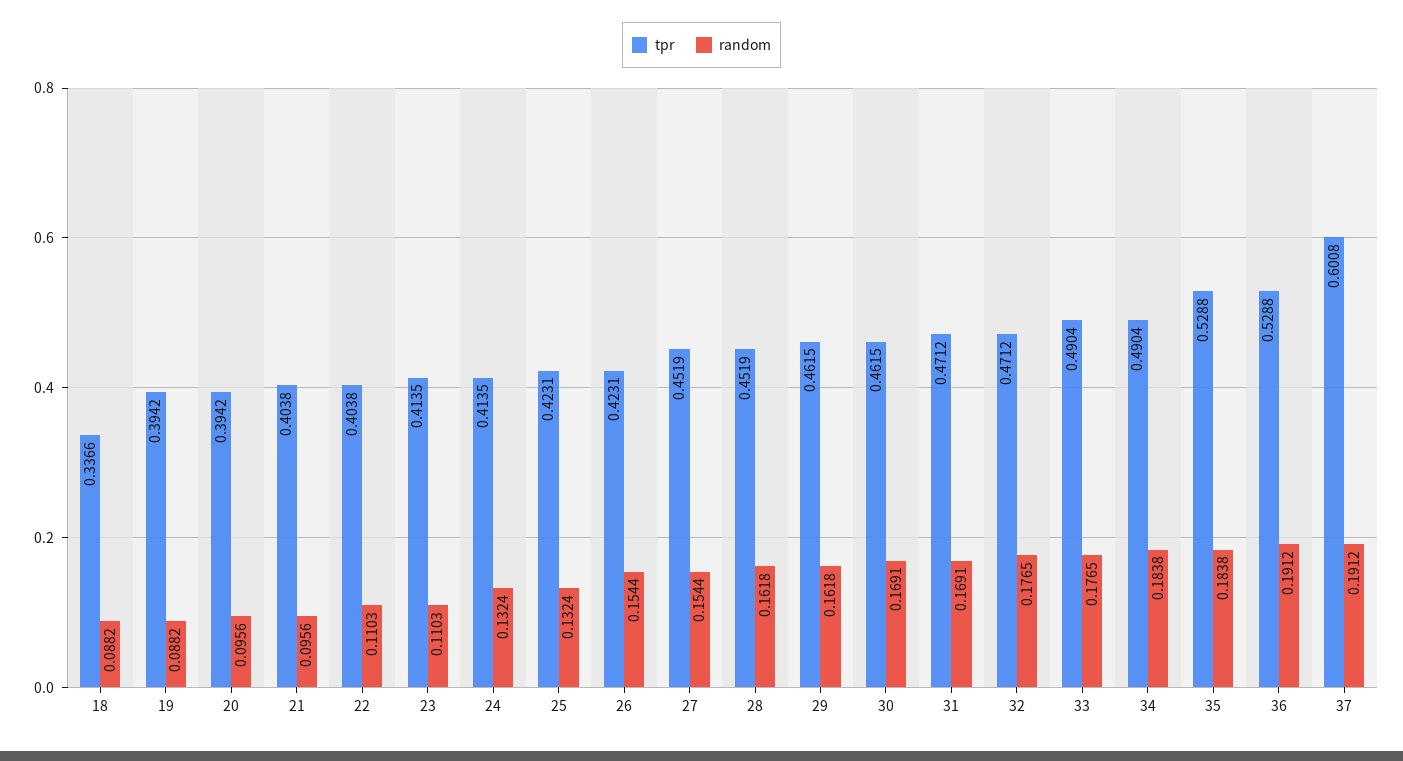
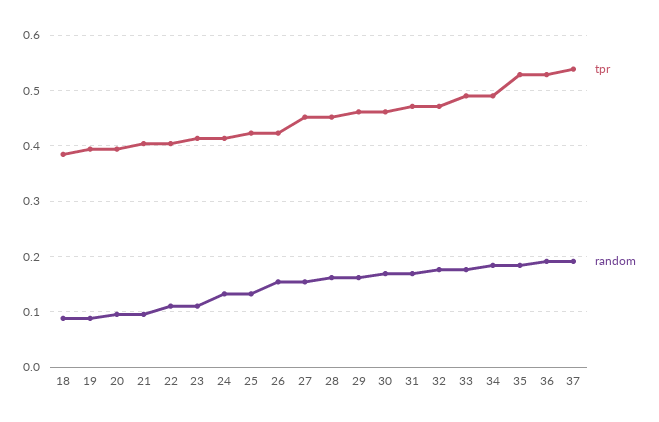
  {
    "tpr": {
-     "18": 0.3366,
+     "18": 0.38,
      "19": 0.3942,
      "20": 0.3942,
      "21": 0.4038,
      "22": 0.4038,
      "23": 0.4135,
      "24": 0.4135,
      "25": 0.4231,
      "26": 0.4231,
      "27": 0.4519,
      "28": 0.4519,
      "29": 0.4615,
      "30": 0.4615,
      "31": 0.4712,
      "32": 0.4712,
      "33": 0.4904,
      "34": 0.4904,
      "35": 0.5288,
      "36": 0.5288,
-     "37": 0.6008
+     "37": 0.54
    },
    "random": {
      "18": 0.0882,
      "19": 0.0882,
      "20": 0.0956,
      "21": 0.0956,
      "22": 0.1103,
      "23": 0.1103,
      "24": 0.1324,
      "25": 0.1324,
      "26": 0.1544,
      "27": 0.1544,
      "28": 0.1618,
      "29": 0.1618,
      "30": 0.1691,
      "31": 0.1691,
      "32": 0.1765,
      "33": 0.1765,
      "34": 0.1838,
      "35": 0.1838,
      "36": 0.1912,
      "37": 0.1912
    }
  }

